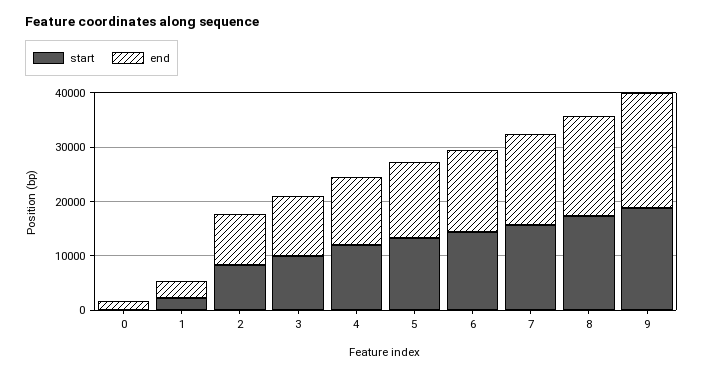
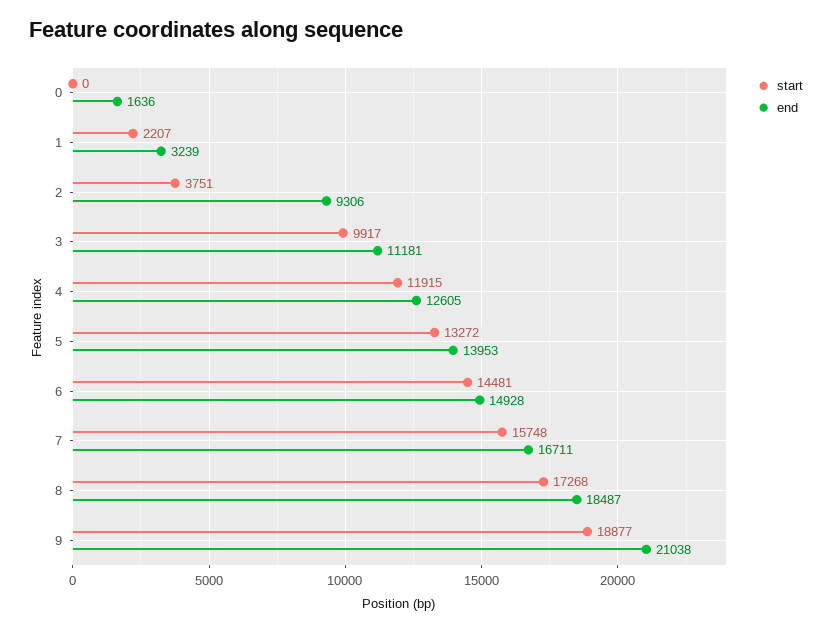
  {
    "start": {
      "0": 0,
      "1": 2207,
-     "2": 8000,
+     "2": 3751,
      "3": 9917,
      "4": 11915,
      "5": 13272,
      "6": 14481,
      "7": 15748,
      "8": 17268,
      "9": 18877
    },
    "end": {
      "0": 1636,
      "1": 3239,
      "2": 9306,
      "3": 11181,
      "4": 12605,
      "5": 13953,
      "6": 14928,
      "7": 16711,
      "8": 18487,
      "9": 21038
    }
  }

